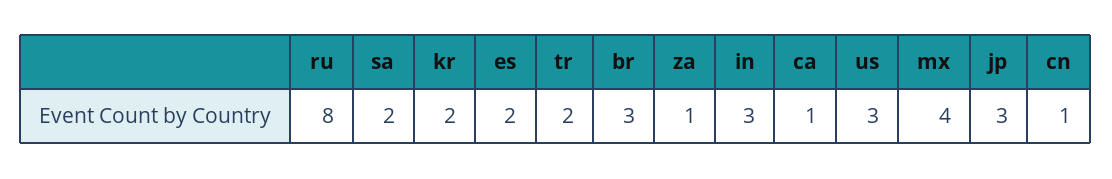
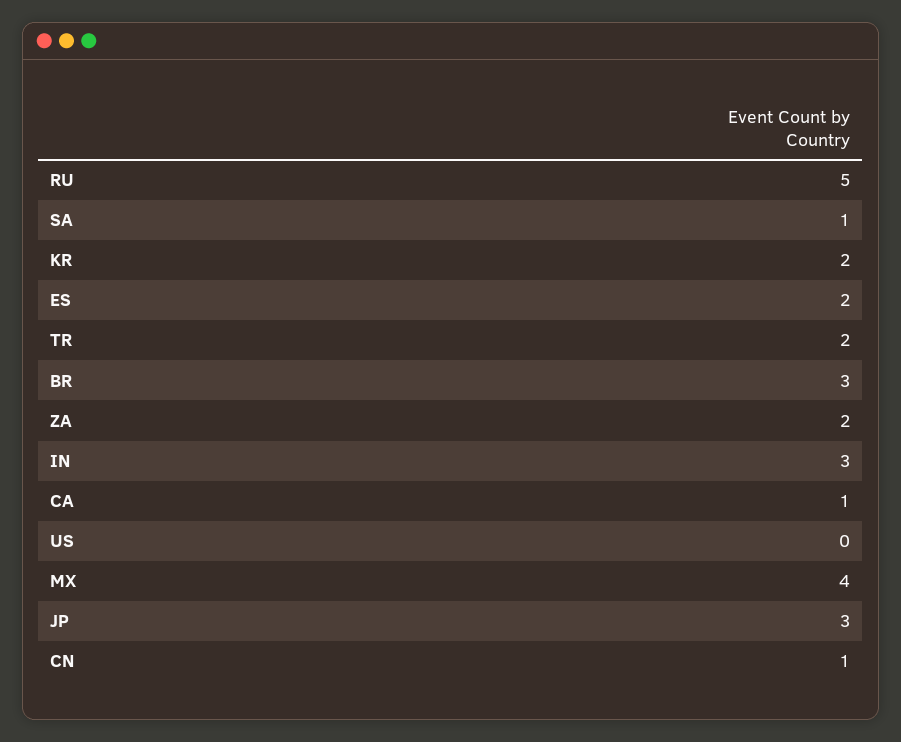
  {
-   "ru": 8,
+   "ru": 5,
-   "sa": 2,
+   "sa": 1,
    "kr": 2,
    "es": 2,
    "tr": 2,
    "br": 3,
-   "za": 1,
+   "za": 2,
    "in": 3,
    "ca": 1,
-   "us": 3,
+   "us": 0,
    "mx": 4,
    "jp": 3,
    "cn": 1
  }

